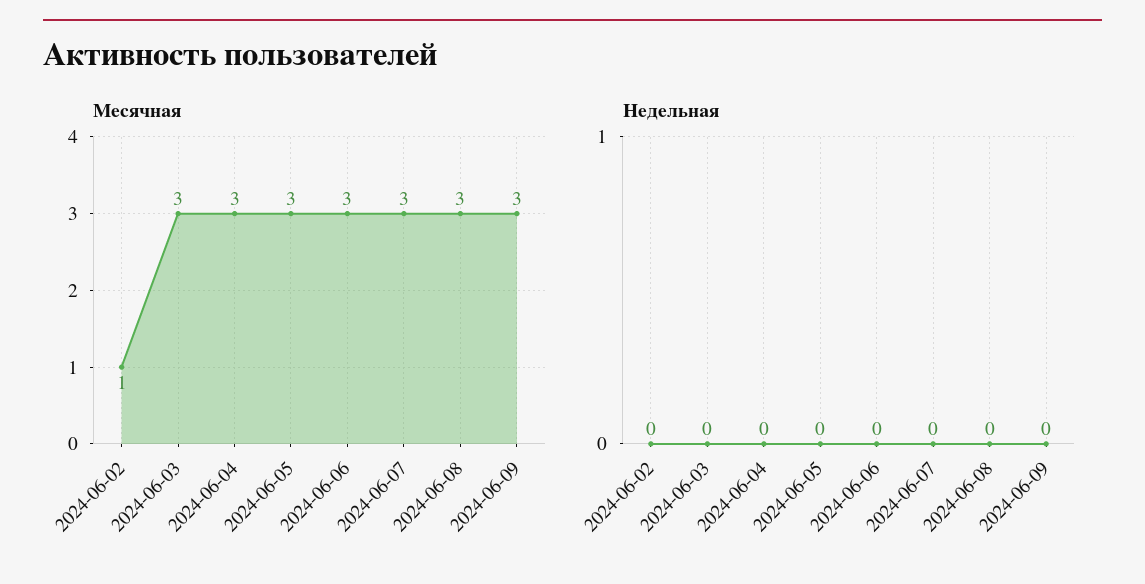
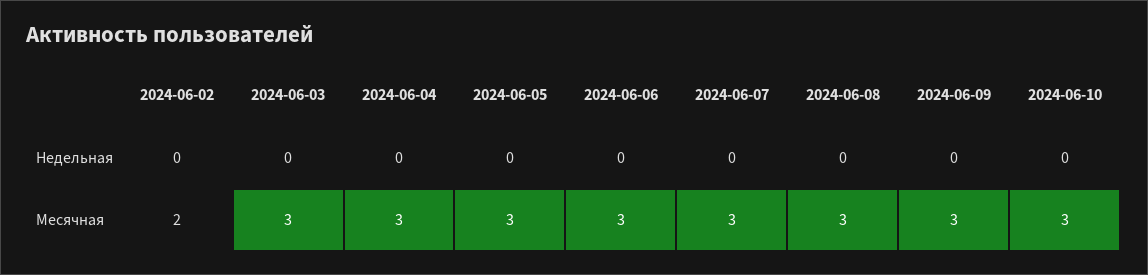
  {
    "Месячная": {
-     "2024-06-02": 1,
+     "2024-06-02": 2,
      "2024-06-03": 3,
      "2024-06-04": 3,
      "2024-06-05": 3,
      "2024-06-06": 3,
      "2024-06-07": 3,
      "2024-06-08": 3,
-     "2024-06-09": 3
+     "2024-06-09": 3,
+     "2024-06-10": 3
    },
    "Недельная": {
      "2024-06-02": 0,
      "2024-06-03": 0,
      "2024-06-04": 0,
      "2024-06-05": 0,
      "2024-06-06": 0,
      "2024-06-07": 0,
      "2024-06-08": 0,
-     "2024-06-09": 0
+     "2024-06-09": 0,
+     "2024-06-10": 0
    }
  }

